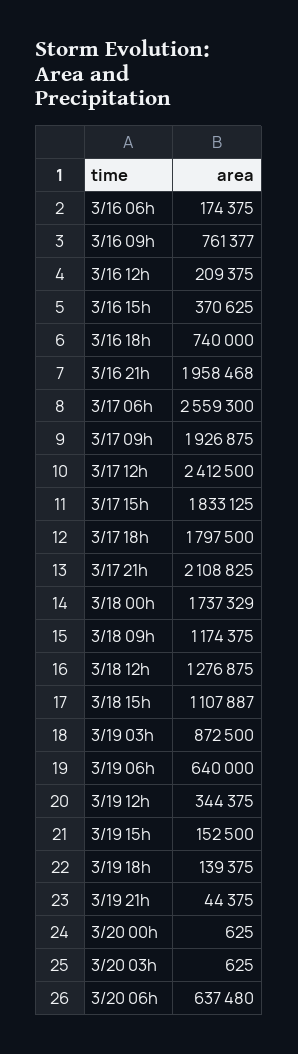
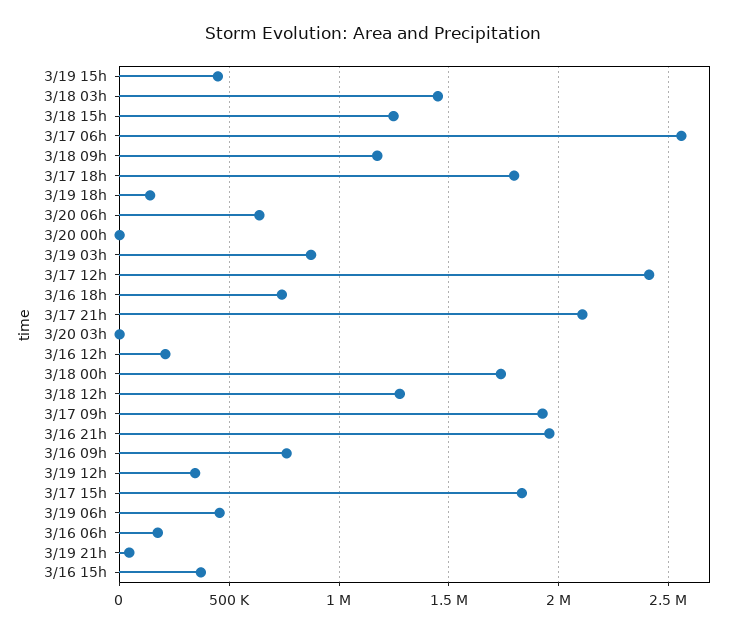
  {
    "3/16 06h": 174375,
    "3/16 09h": 761377,
    "3/16 12h": 209375,
    "3/16 15h": 370625,
    "3/16 18h": 740000,
    "3/16 21h": 1958468,
    "3/17 06h": 2559300,
    "3/17 09h": 1926875,
    "3/17 12h": 2412500,
    "3/17 15h": 1833125,
    "3/17 18h": 1797500,
    "3/17 21h": 2108825,
    "3/18 00h": 1737329,
    "3/18 09h": 1174375,
    "3/18 12h": 1276875,
-   "3/18 15h": 1107887,
+   "3/18 15h": 1250000,
    "3/19 03h": 872500,
-   "3/19 06h": 640000,
+   "3/19 06h": 450000,
    "3/19 12h": 344375,
-   "3/19 15h": 152500,
+   "3/19 15h": 450000,
    "3/19 18h": 139375,
    "3/19 21h": 44375,
    "3/20 00h": 625,
    "3/20 03h": 625,
-   "3/20 06h": 637480
+   "3/20 06h": 637480,
+   "3/18 03h": 1450000
  }

